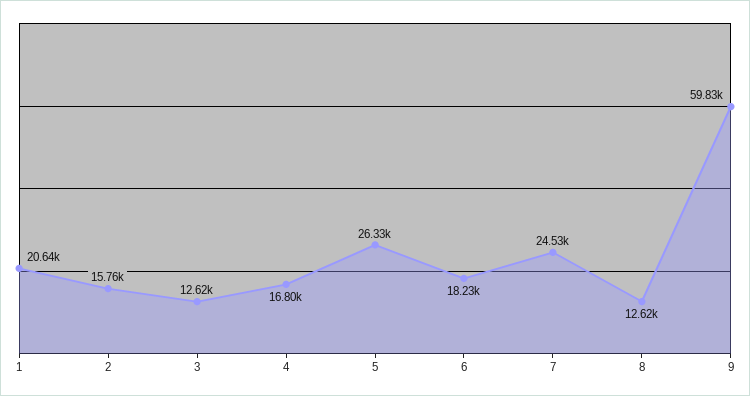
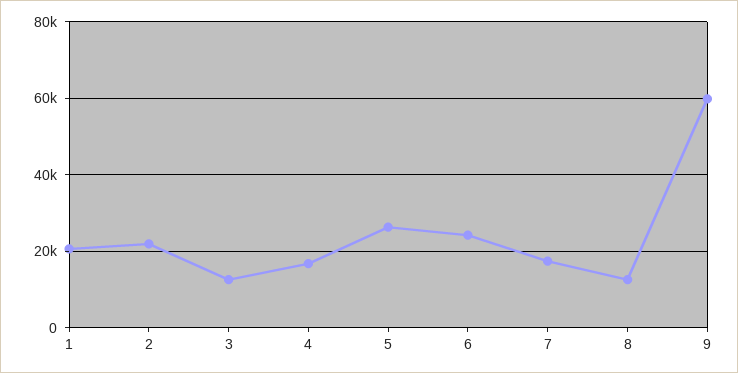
  {
    "1": 20640,
-   "2": 15760,
+   "2": 22000,
    "3": 12620,
    "4": 16800,
    "5": 26330,
-   "6": 18230,
+   "6": 24000,
-   "7": 24530,
+   "7": 18000,
    "8": 12620,
    "9": 59830
  }

